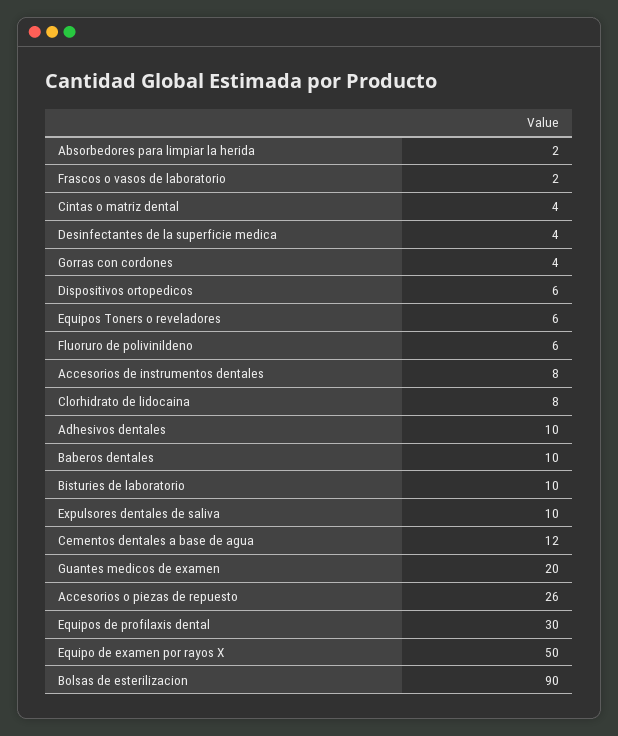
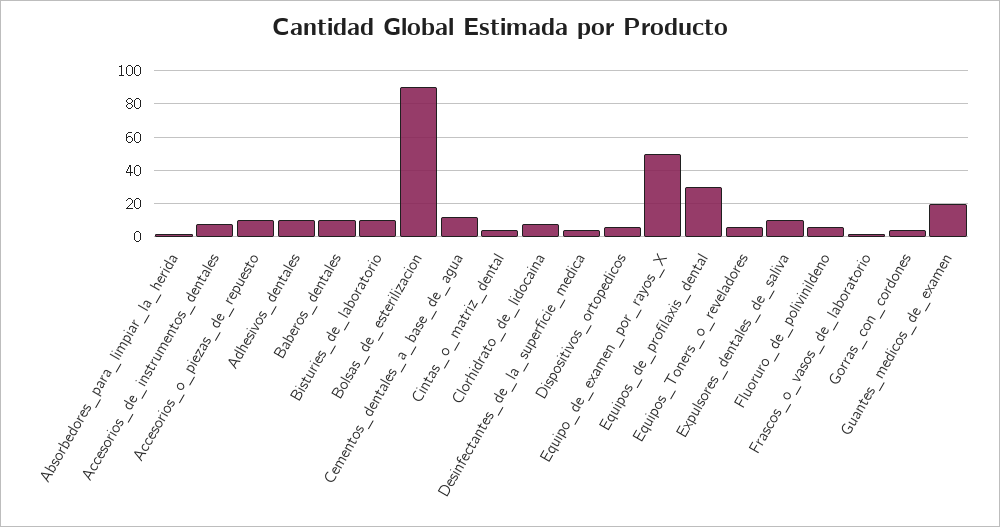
  {
    "Absorbedores para limpiar la herida": 2,
    "Frascos o vasos de laboratorio": 2,
    "Cintas o matriz dental": 4,
    "Desinfectantes de la superficie medica": 4,
    "Gorras con cordones": 4,
    "Dispositivos ortopedicos": 6,
    "Equipos Toners o reveladores": 6,
    "Fluoruro de polivinildeno": 6,
    "Accesorios de instrumentos dentales": 8,
    "Clorhidrato de lidocaina": 8,
    "Adhesivos dentales": 10,
    "Baberos dentales": 10,
    "Bisturies de laboratorio": 10,
    "Expulsores dentales de saliva": 10,
    "Cementos dentales a base de agua": 12,
    "Guantes medicos de examen": 20,
-   "Accesorios o piezas de repuesto": 26,
+   "Accesorios o piezas de repuesto": 10,
    "Equipos de profilaxis dental": 30,
    "Equipo de examen por rayos X": 50,
    "Bolsas de esterilizacion": 90
  }

